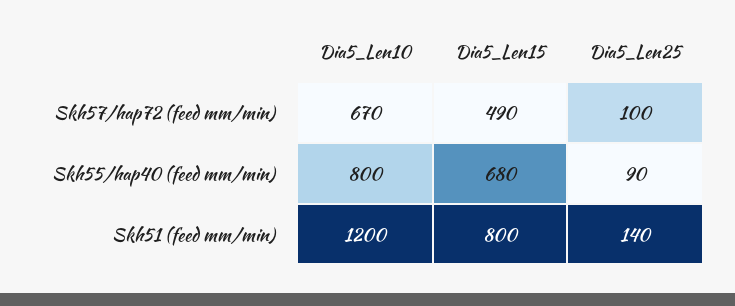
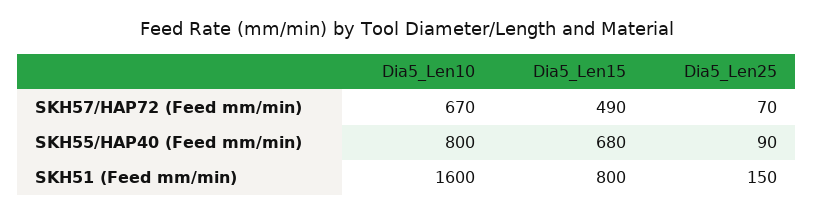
  {
    "Dia5_Len10": {
      "Skh57/hap72 (feed mm/min)": 670,
      "Skh55/hap40 (feed mm/min)": 800,
-     "Skh51 (feed mm/min)": 1200
+     "Skh51 (feed mm/min)": 1600
    },
    "Dia5_Len15": {
      "Skh57/hap72 (feed mm/min)": 490,
      "Skh55/hap40 (feed mm/min)": 680,
      "Skh51 (feed mm/min)": 800
    },
    "Dia5_Len25": {
-     "Skh57/hap72 (feed mm/min)": 100,
+     "Skh57/hap72 (feed mm/min)": 70,
      "Skh55/hap40 (feed mm/min)": 90,
-     "Skh51 (feed mm/min)": 140
+     "Skh51 (feed mm/min)": 150
    }
  }

